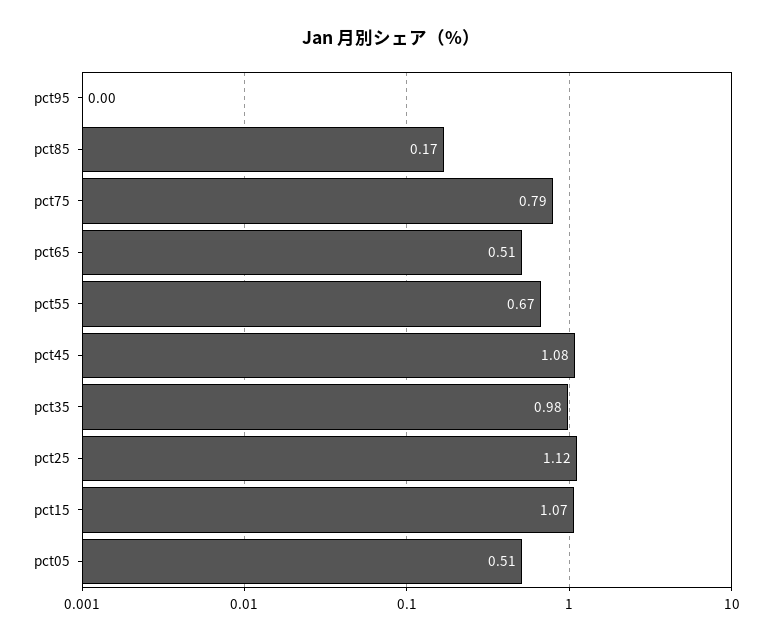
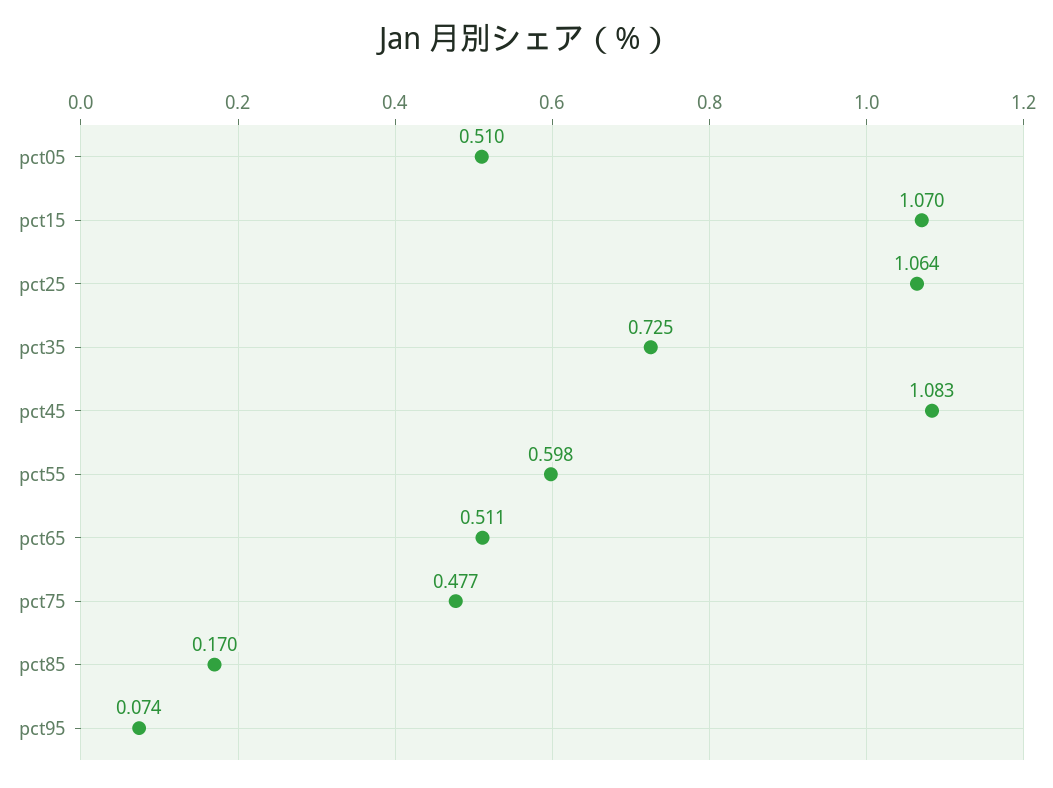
  {
-   "pct95": 0,
+   "pct95": 0.074,
    "pct85": 0.17,
-   "pct75": 0.79,
+   "pct75": 0.477,
    "pct65": 0.511,
-   "pct55": 0.67,
+   "pct55": 0.598,
    "pct45": 1.083,
-   "pct35": 0.98,
+   "pct35": 0.725,
-   "pct25": 1.12,
+   "pct25": 1.064,
    "pct15": 1.07,
    "pct05": 0.51
  }

